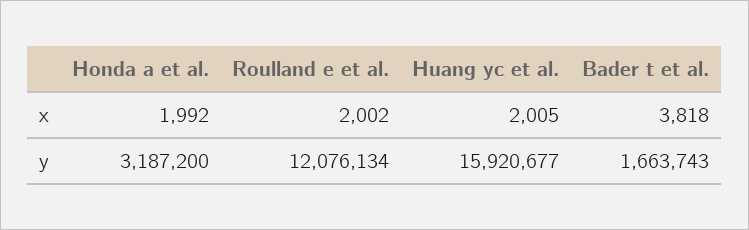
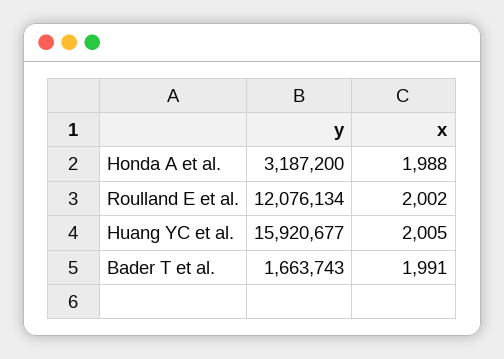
  {
    "Honda a et al.": {
-     "x": 1992,
+     "x": 1988,
      "y": 3187200
    },
    "Roulland e et al.": {
      "x": 2002,
      "y": 12076134
    },
    "Huang yc et al.": {
      "x": 2005,
      "y": 15920677
    },
    "Bader t et al.": {
-     "x": 3818,
+     "x": 1991,
      "y": 1663743
    }
  }

